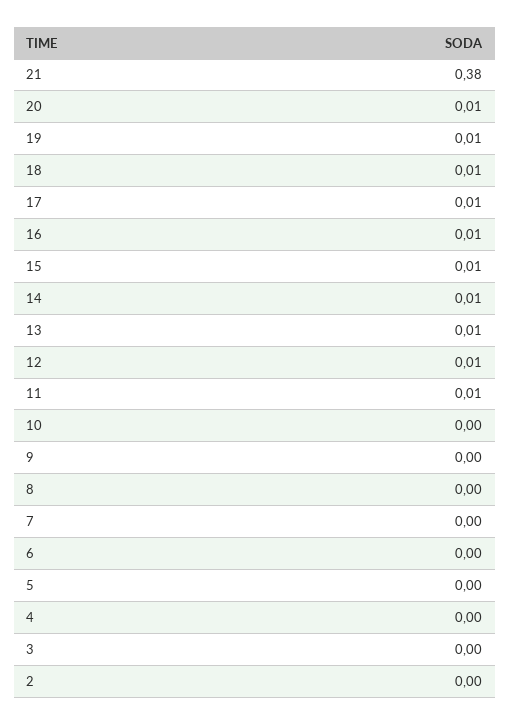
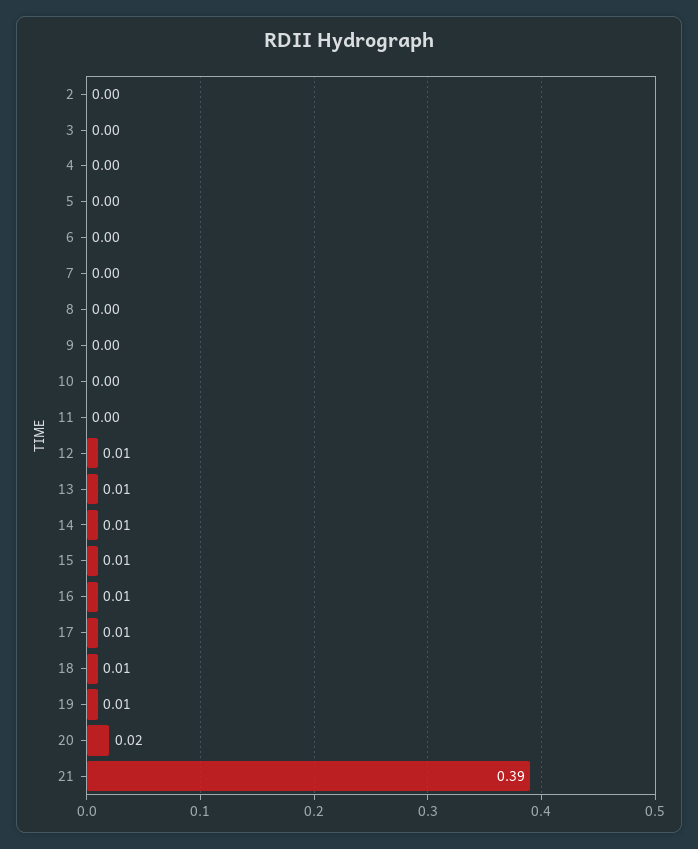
  {
-   "21": 0.38,
+   "21": 0.39,
-   "20": 0.01,
+   "20": 0.02,
    "19": 0.01,
    "18": 0.01,
    "17": 0.01,
    "16": 0.01,
    "15": 0.01,
    "14": 0.01,
    "13": 0.01,
    "12": 0.01,
-   "11": 0.01,
+   "11": 0,
    "10": 0,
    "9": 0,
    "8": 0,
    "7": 0,
    "6": 0,
    "5": 0,
    "4": 0,
    "3": 0,
    "2": 0
  }

